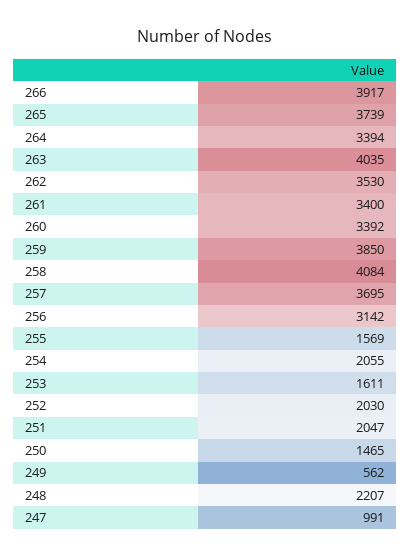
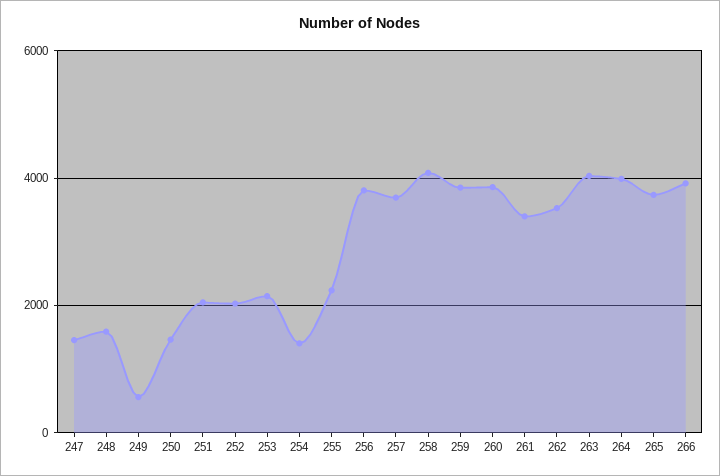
  {
    "266": 3917,
    "265": 3739,
-   "264": 3394,
+   "264": 4000,
    "263": 4035,
    "262": 3530,
    "261": 3400,
-   "260": 3392,
+   "260": 3800,
    "259": 3850,
    "258": 4084,
    "257": 3695,
-   "256": 3142,
+   "256": 3800,
-   "255": 1569,
+   "255": 2200,
-   "254": 2055,
+   "254": 1400,
-   "253": 1611,
+   "253": 2200,
    "252": 2030,
    "251": 2047,
    "250": 1465,
    "249": 562,
-   "248": 2207,
+   "248": 1600,
-   "247": 991
+   "247": 1400
  }

